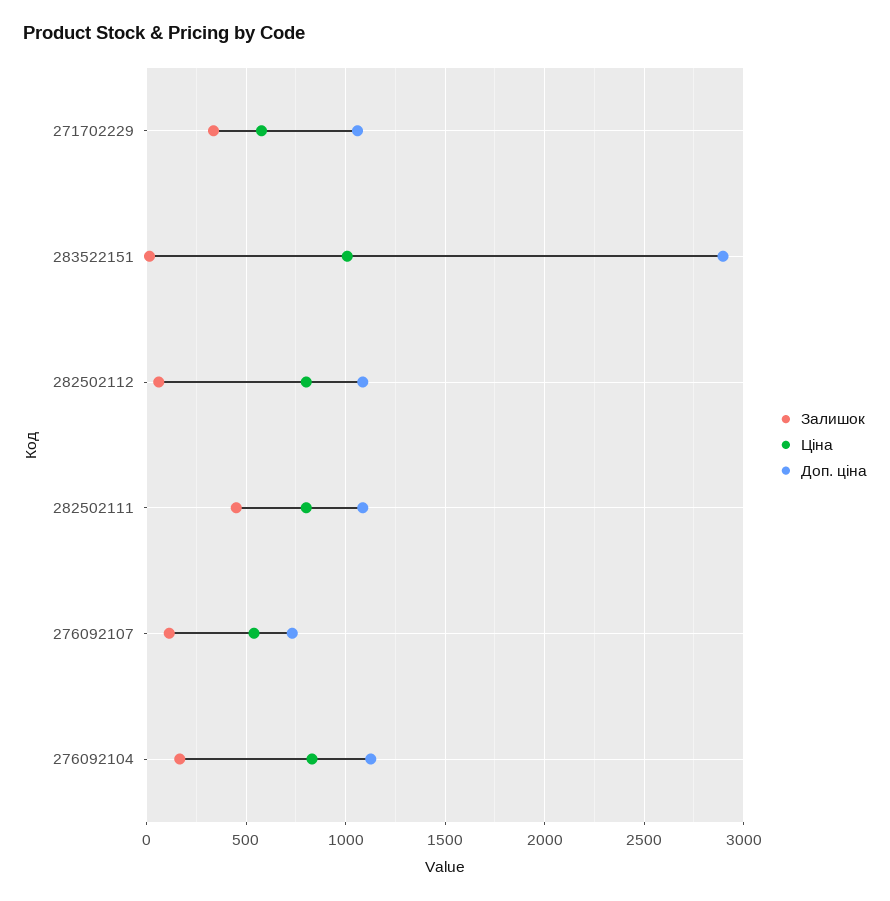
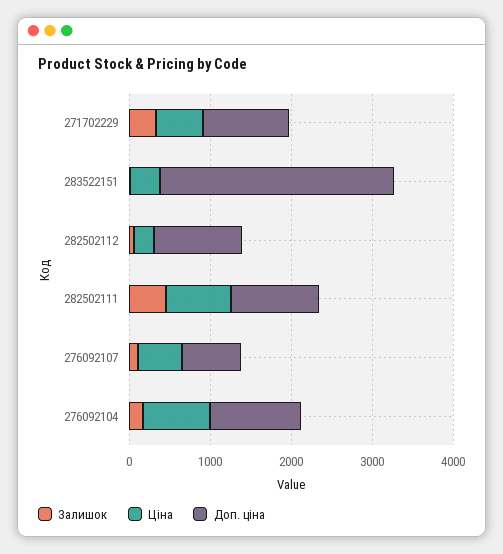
  {
    "Залишок": {
      "271702229": 350,
      "283522151": 0,
      "282502112": 50,
      "282502111": 450,
      "276092107": 100,
      "276092104": 150
    },
    "Ціна": {
      "271702229": 600,
-     "283522151": 1000,
+     "283522151": 400,
-     "282502112": 800,
+     "282502112": 200,
      "282502111": 800,
      "276092107": 550,
      "276092104": 850
    },
    "Доп. ціна": {
      "271702229": 1050,
      "283522151": 2900,
      "282502112": 1100,
      "282502111": 1100,
      "276092107": 750,
      "276092104": 1150
    }
  }

